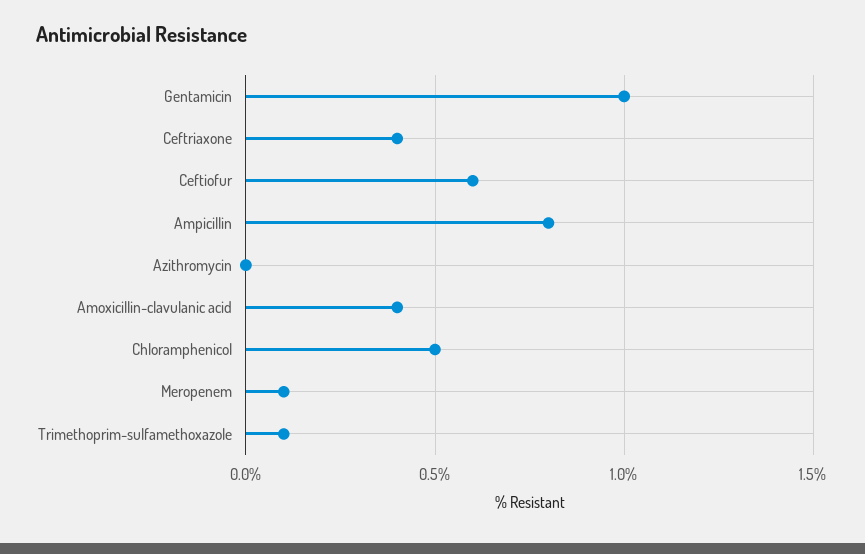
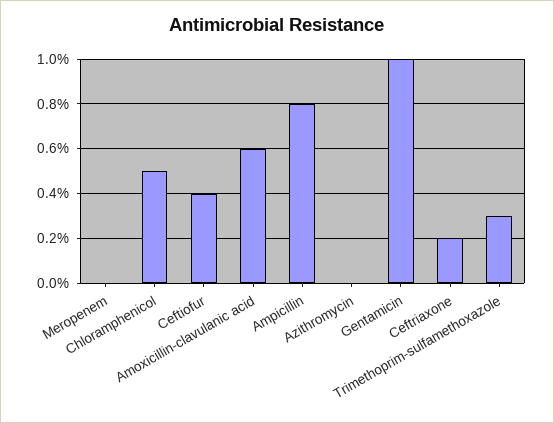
  {
    "Gentamicin": 1,
-   "Ceftriaxone": 0.4,
+   "Ceftriaxone": 0.2,
-   "Ceftiofur": 0.6,
+   "Ceftiofur": 0.4,
    "Ampicillin": 0.8,
    "Azithromycin": 0,
-   "Amoxicillin-clavulanic acid": 0.4,
+   "Amoxicillin-clavulanic acid": 0.6,
    "Chloramphenicol": 0.5,
-   "Meropenem": 0.1,
+   "Meropenem": 0,
-   "Trimethoprim-sulfamethoxazole": 0.1
+   "Trimethoprim-sulfamethoxazole": 0.3
  }

